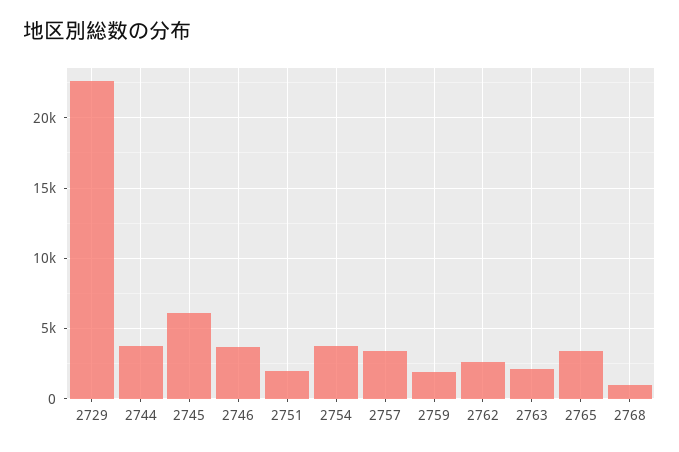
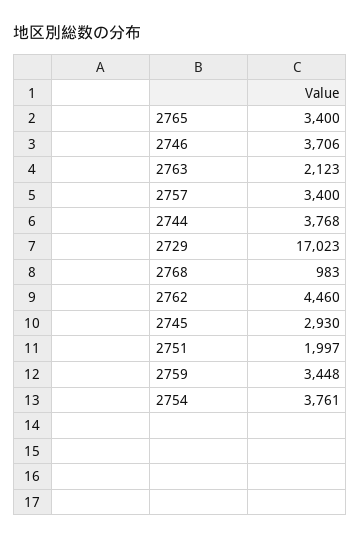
  {
-   "2729": 22500,
+   "2729": 17023,
    "2744": 3768,
-   "2745": 6000,
+   "2745": 2930,
    "2746": 3706,
    "2751": 1997,
    "2754": 3761,
    "2757": 3400,
-   "2759": 2000,
+   "2759": 3448,
-   "2762": 2500,
+   "2762": 4460,
    "2763": 2123,
    "2765": 3400,
    "2768": 983
  }

